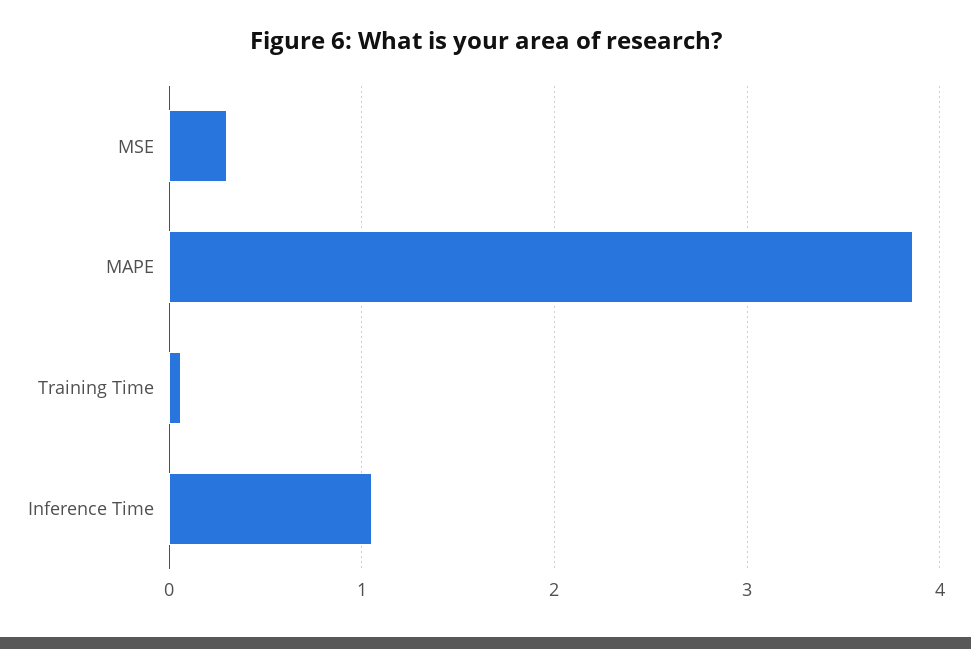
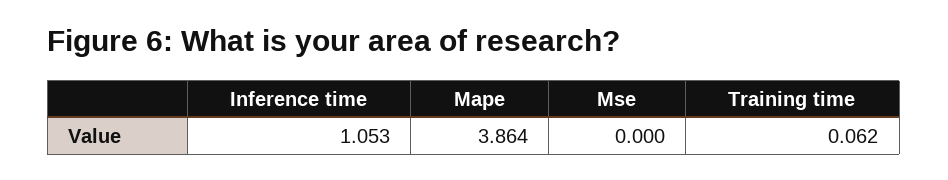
  {
-   "MSE": 0.3,
+   "MSE": 0,
    "MAPE": 3.864,
    "Training Time": 0.062,
    "Inference Time": 1.053
  }

